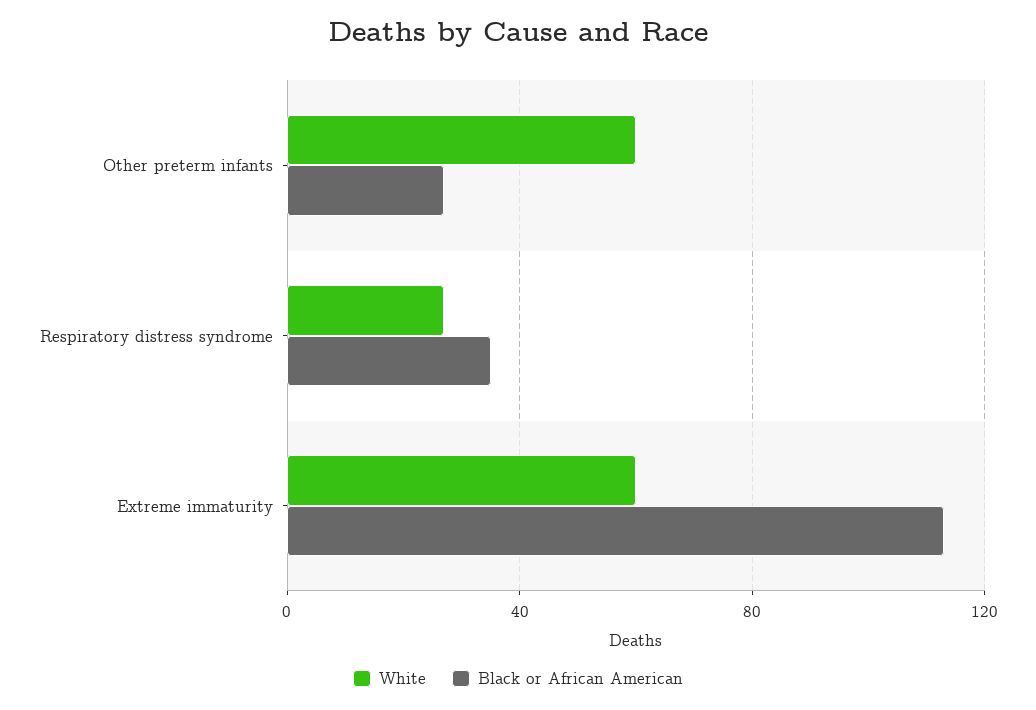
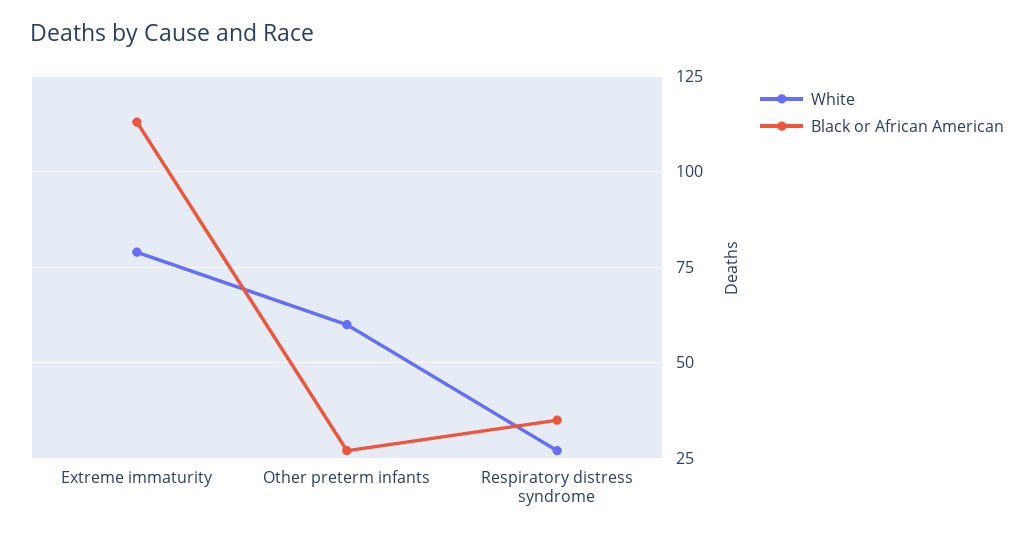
  {
    "White": {
      "Other preterm infants": 60,
      "Respiratory distress syndrome": 25,
-     "Extreme immaturity": 60
+     "Extreme immaturity": 80
    },
    "Black or African American": {
      "Other preterm infants": 25,
      "Respiratory distress syndrome": 35,
      "Extreme immaturity": 115
    }
  }

